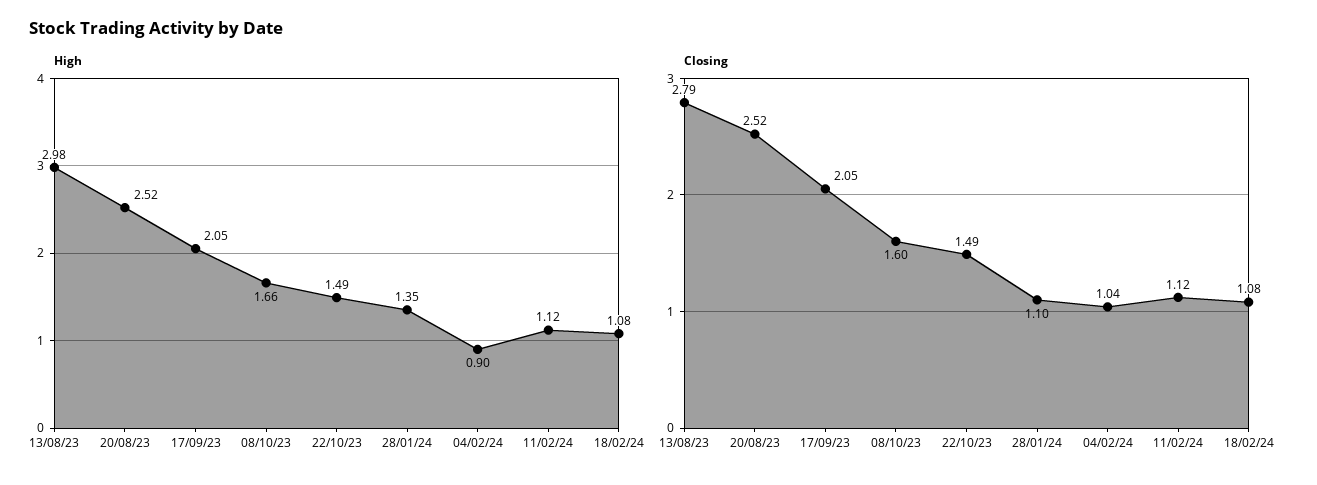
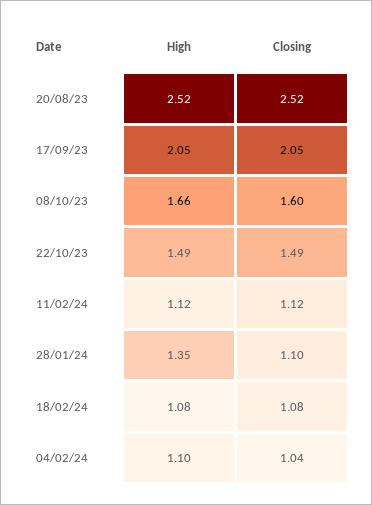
  {
    "High": {
-     "13/08/23": 2.98,
      "20/08/23": 2.52,
      "17/09/23": 2.05,
      "08/10/23": 1.66,
      "22/10/23": 1.49,
      "28/01/24": 1.35,
-     "04/02/24": 0.9,
+     "04/02/24": 1.1,
      "11/02/24": 1.12,
      "18/02/24": 1.08
    },
    "Closing": {
-     "13/08/23": 2.79,
      "20/08/23": 2.52,
      "17/09/23": 2.05,
      "08/10/23": 1.6,
      "22/10/23": 1.49,
      "28/01/24": 1.1,
      "04/02/24": 1.04,
      "11/02/24": 1.12,
      "18/02/24": 1.08
    }
  }

